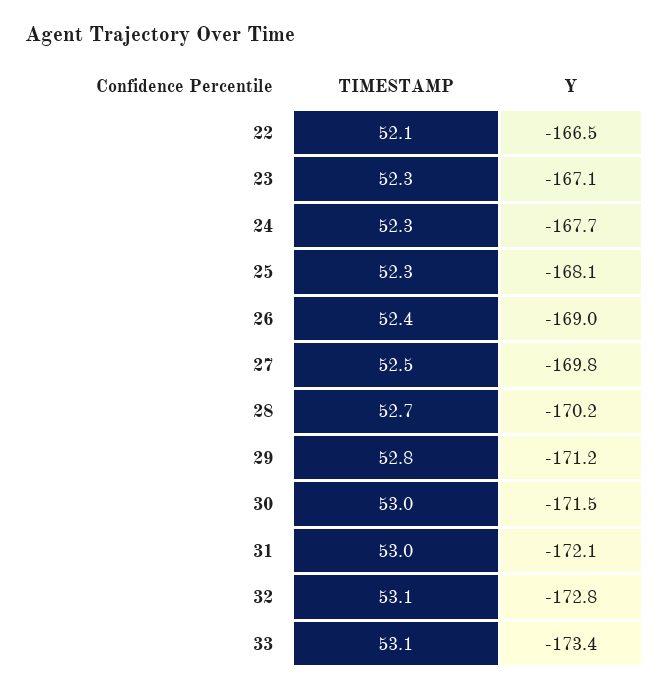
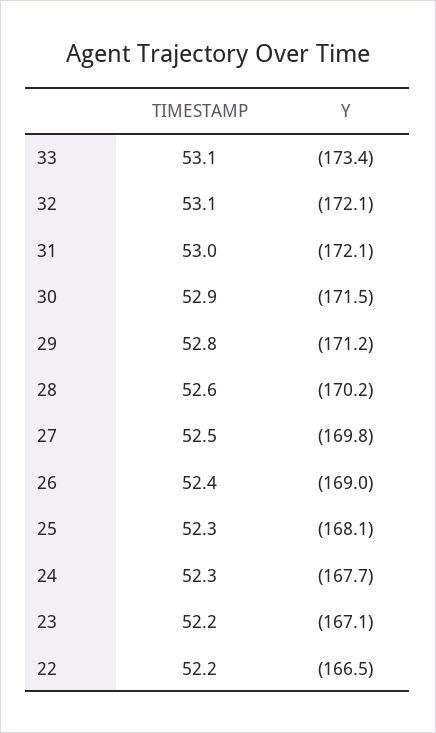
  {
    "TIMESTAMP": {
-     "22": 52.1,
+     "22": 52.2,
-     "23": 52.3,
+     "23": 52.2,
      "24": 52.3,
      "25": 52.3,
      "26": 52.4,
      "27": 52.5,
-     "28": 52.7,
+     "28": 52.6,
      "29": 52.8,
-     "30": 53,
+     "30": 52.9,
      "31": 53,
      "32": 53.1,
      "33": 53.1
    },
    "Y": {
      "22": -166.5,
      "23": -167.1,
      "24": -167.7,
      "25": -168.1,
      "26": -169,
      "27": -169.8,
      "28": -170.2,
      "29": -171.2,
      "30": -171.5,
      "31": -172.1,
-     "32": -172.8,
+     "32": -172.1,
      "33": -173.4
    }
  }

